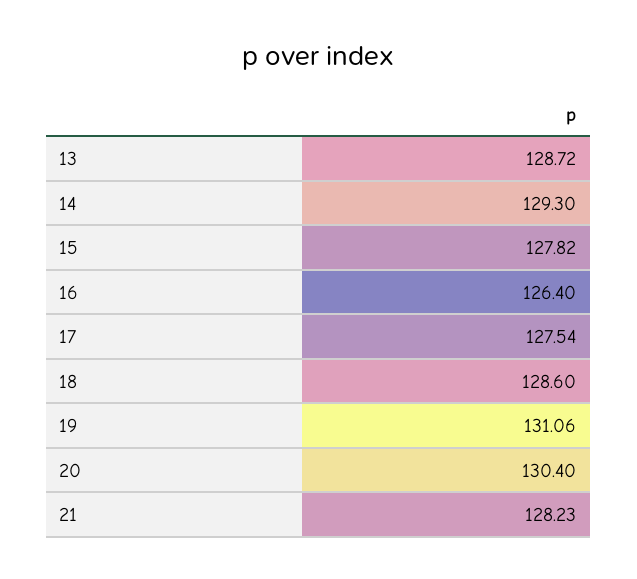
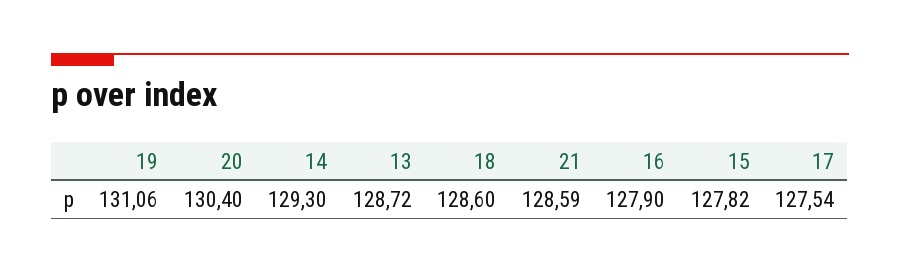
  {
    "13": 128.72,
    "14": 129.3,
    "15": 127.82,
-   "16": 126.4,
+   "16": 127.9,
    "17": 127.54,
    "18": 128.6,
    "19": 131.06,
    "20": 130.4,
-   "21": 128.23
+   "21": 128.59
  }

